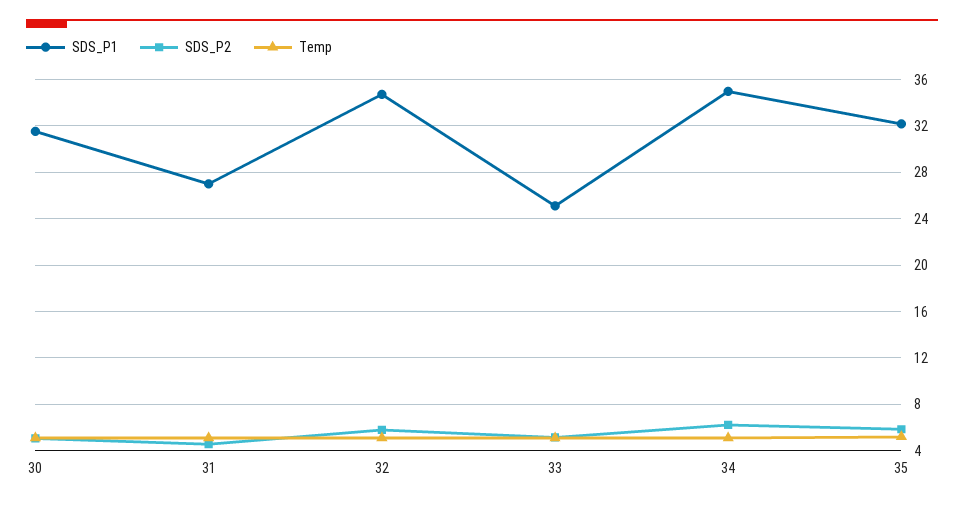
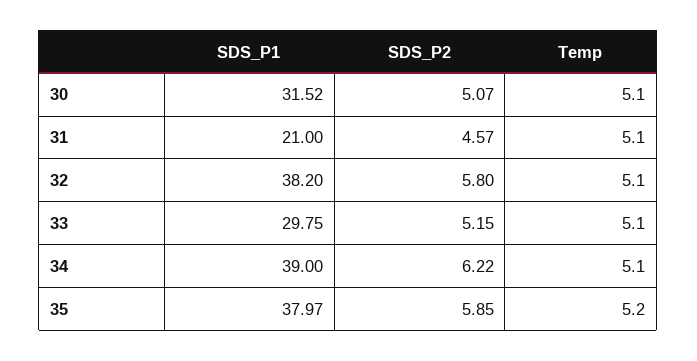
  {
    "SDS_P1": {
      "30": 31.52,
-     "31": 27,
+     "31": 21,
-     "32": 35,
+     "32": 38.2,
-     "33": 25,
+     "33": 29.75,
-     "34": 35,
+     "34": 39,
-     "35": 32
+     "35": 37.97
    },
    "SDS_P2": {
      "30": 5.07,
      "31": 4.57,
      "32": 5.8,
      "33": 5.15,
      "34": 6.22,
      "35": 5.85
    },
    "Temp": {
      "30": 5.1,
      "31": 5.1,
      "32": 5.1,
      "33": 5.1,
      "34": 5.1,
      "35": 5.2
    }
  }

